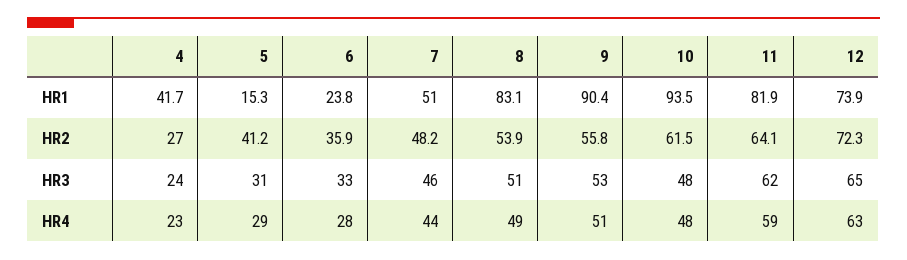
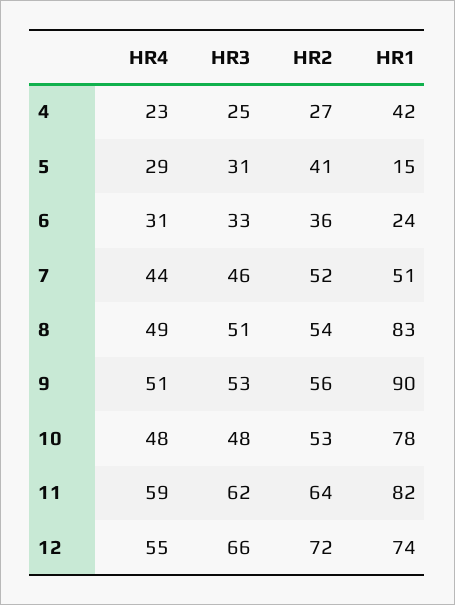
  {
    "4": {
      "HR1": 41.7,
      "HR2": 27,
-     "HR3": 24,
+     "HR3": 25,
      "HR4": 23
    },
    "5": {
      "HR1": 15.3,
      "HR2": 41.2,
      "HR3": 31,
      "HR4": 29
    },
    "6": {
      "HR1": 23.8,
      "HR2": 35.9,
      "HR3": 33,
-     "HR4": 28
+     "HR4": 31
    },
    "7": {
      "HR1": 51,
-     "HR2": 48.2,
+     "HR2": 52,
      "HR3": 46,
      "HR4": 44
    },
    "8": {
      "HR1": 83.1,
      "HR2": 53.9,
      "HR3": 51,
      "HR4": 49
    },
    "9": {
      "HR1": 90.4,
      "HR2": 55.8,
      "HR3": 53,
      "HR4": 51
    },
    "10": {
-     "HR1": 93.5,
+     "HR1": 78,
-     "HR2": 61.5,
+     "HR2": 53,
      "HR3": 48,
      "HR4": 48
    },
    "11": {
      "HR1": 81.9,
      "HR2": 64.1,
      "HR3": 62,
      "HR4": 59
    },
    "12": {
      "HR1": 73.9,
      "HR2": 72.3,
-     "HR3": 65,
+     "HR3": 66,
-     "HR4": 63
+     "HR4": 55
    }
  }

